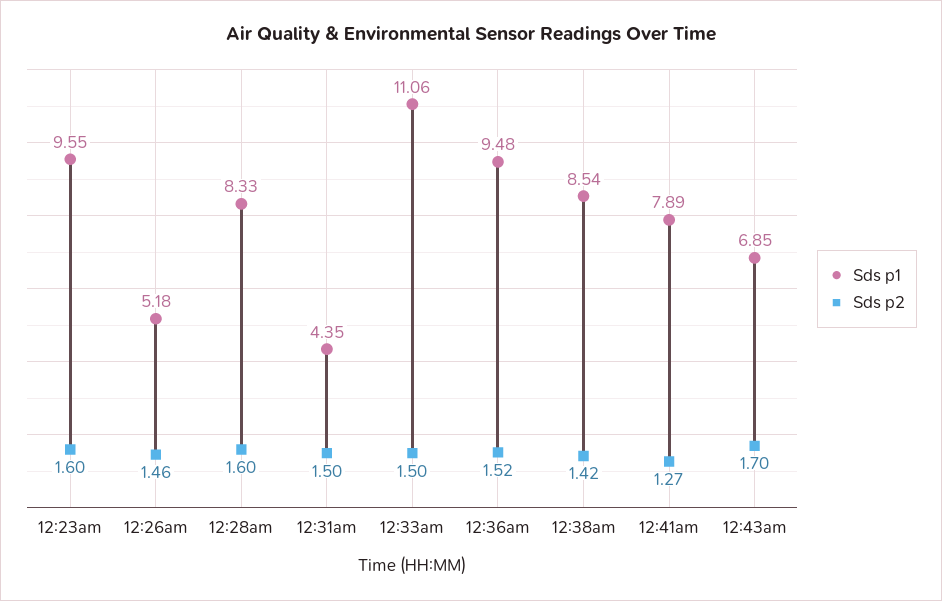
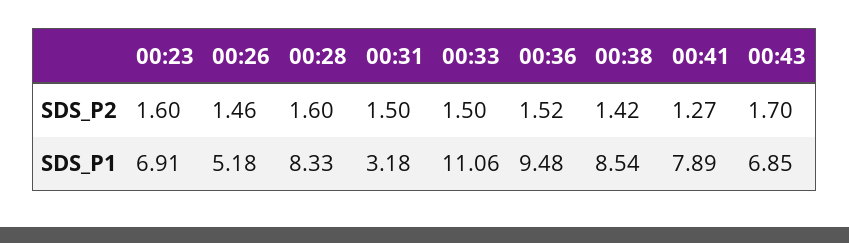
  {
    "Sds p1": {
-     "12:23am": 9.55,
+     "12:23am": 6.91,
      "12:26am": 5.18,
      "12:28am": 8.33,
-     "12:31am": 4.35,
+     "12:31am": 3.18,
      "12:33am": 11.06,
      "12:36am": 9.48,
      "12:38am": 8.54,
      "12:41am": 7.89,
      "12:43am": 6.85
    },
    "Sds p2": {
      "12:23am": 1.6,
      "12:26am": 1.46,
      "12:28am": 1.6,
      "12:31am": 1.5,
      "12:33am": 1.5,
      "12:36am": 1.52,
      "12:38am": 1.42,
      "12:41am": 1.27,
      "12:43am": 1.7
    }
  }

